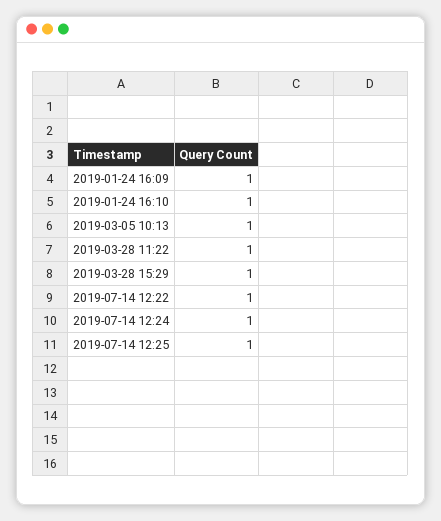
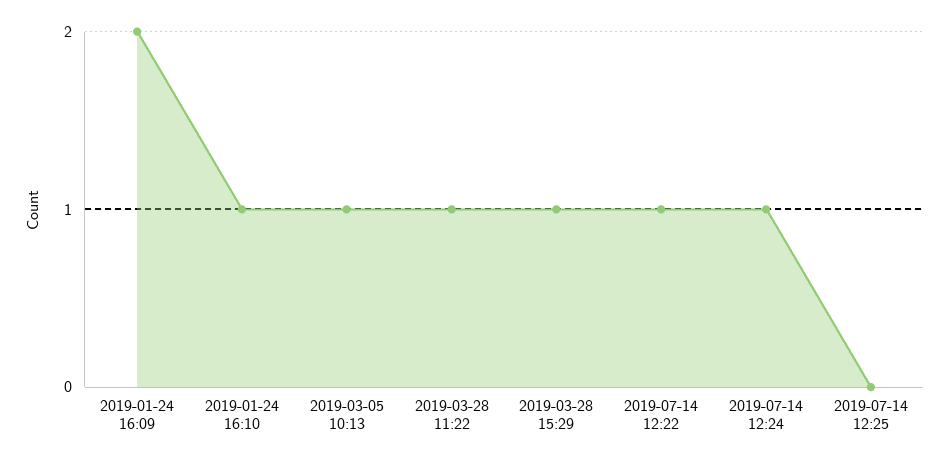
  {
-   "2019-01-24 16:09": 1,
+   "2019-01-24 16:09": 2,
    "2019-01-24 16:10": 1,
    "2019-03-05 10:13": 1,
    "2019-03-28 11:22": 1,
    "2019-03-28 15:29": 1,
    "2019-07-14 12:22": 1,
    "2019-07-14 12:24": 1,
-   "2019-07-14 12:25": 1
+   "2019-07-14 12:25": 0
  }

